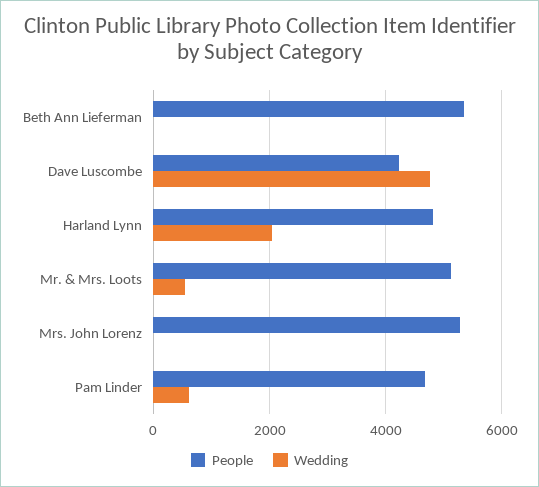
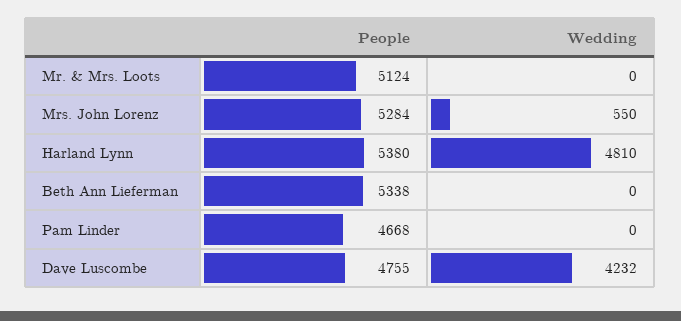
  {
    "People": {
      "Beth Ann Lieferman": 5338,
-     "Dave Luscombe": 4200,
+     "Dave Luscombe": 4755,
-     "Harland Lynn": 4800,
+     "Harland Lynn": 5380,
      "Mr. & Mrs. Loots": 5124,
      "Mrs. John Lorenz": 5284,
      "Pam Linder": 4668
    },
    "Wedding": {
      "Beth Ann Lieferman": 0,
-     "Dave Luscombe": 4800,
+     "Dave Luscombe": 4232,
-     "Harland Lynn": 2000,
+     "Harland Lynn": 4810,
-     "Mr. & Mrs. Loots": 600,
+     "Mr. & Mrs. Loots": 0,
-     "Mrs. John Lorenz": 0,
+     "Mrs. John Lorenz": 550,
-     "Pam Linder": 600
+     "Pam Linder": 0
    }
  }

